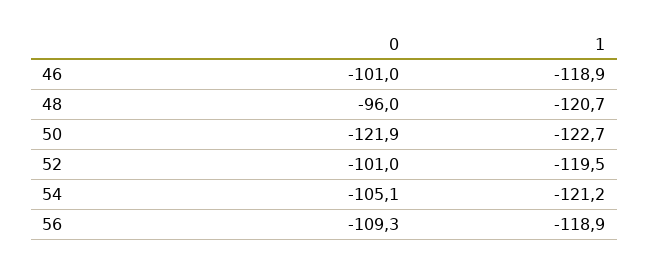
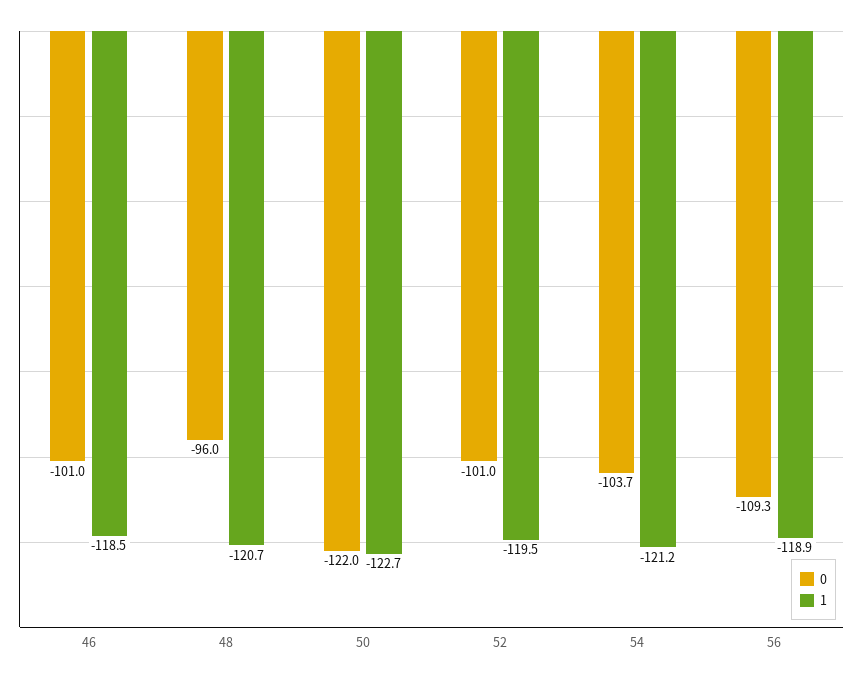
  {
    "0": {
      "46": -101,
      "48": -96,
-     "50": -121.9,
+     "50": -122,
      "52": -101,
-     "54": -105.1,
+     "54": -103.7,
      "56": -109.3
    },
    "1": {
-     "46": -118.9,
+     "46": -118.5,
      "48": -120.7,
      "50": -122.7,
      "52": -119.5,
      "54": -121.2,
      "56": -118.9
    }
  }

